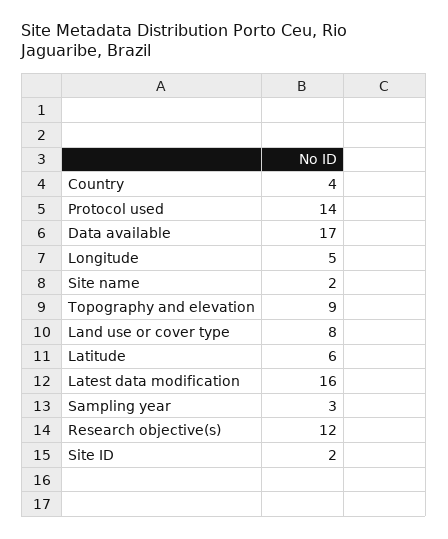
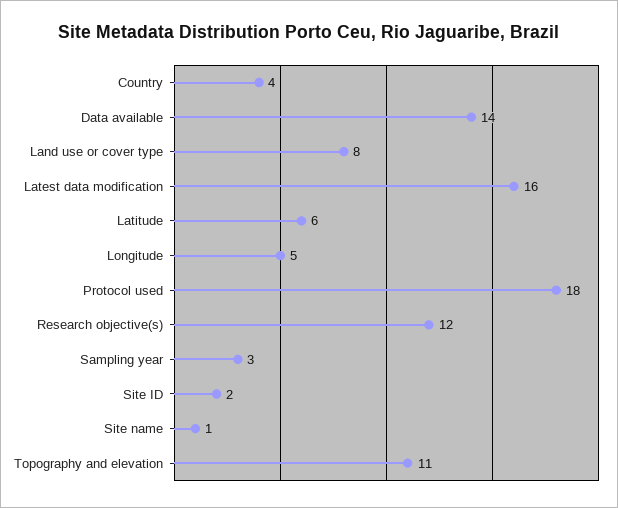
  {
    "Country": 4,
-   "Protocol used": 14,
+   "Protocol used": 18,
-   "Data available": 17,
+   "Data available": 14,
    "Longitude": 5,
-   "Site name": 2,
+   "Site name": 1,
-   "Topography and elevation": 9,
+   "Topography and elevation": 11,
    "Land use or cover type": 8,
    "Latitude": 6,
    "Latest data modification": 16,
    "Sampling year": 3,
    "Research objective(s)": 12,
    "Site ID": 2
  }

